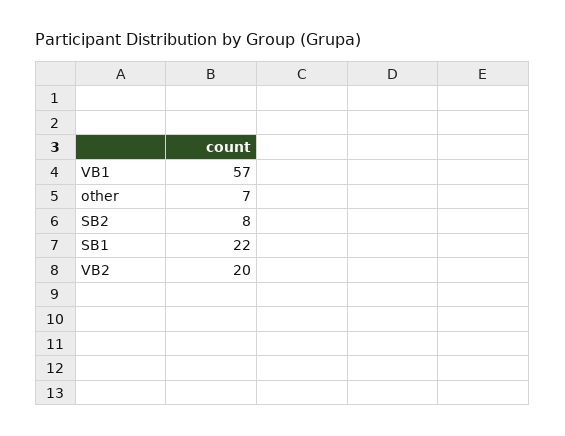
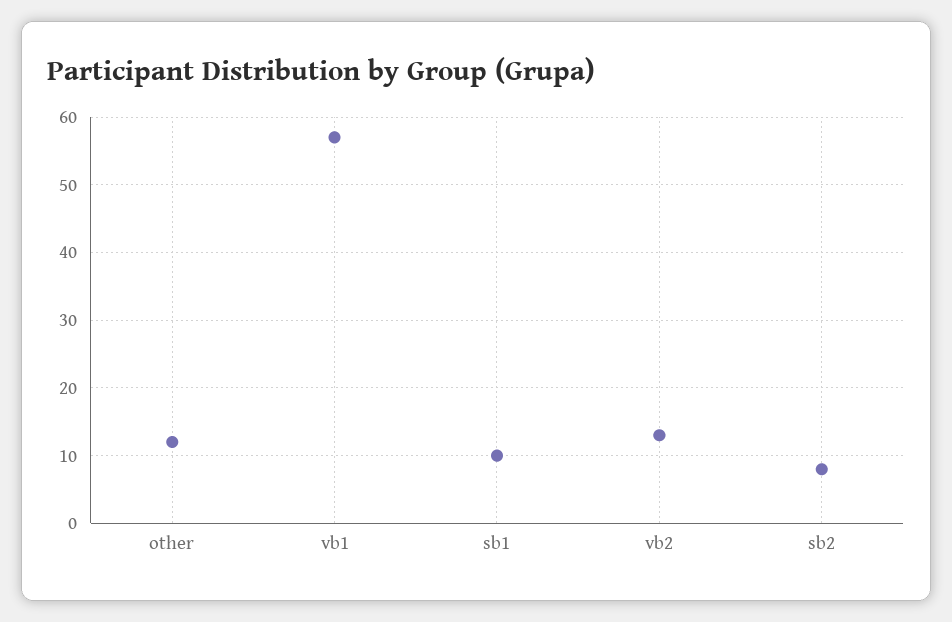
  {
    "VB1": 57,
-   "other": 7,
+   "other": 12,
    "SB2": 8,
-   "SB1": 22,
+   "SB1": 10,
-   "VB2": 20
+   "VB2": 13
  }

